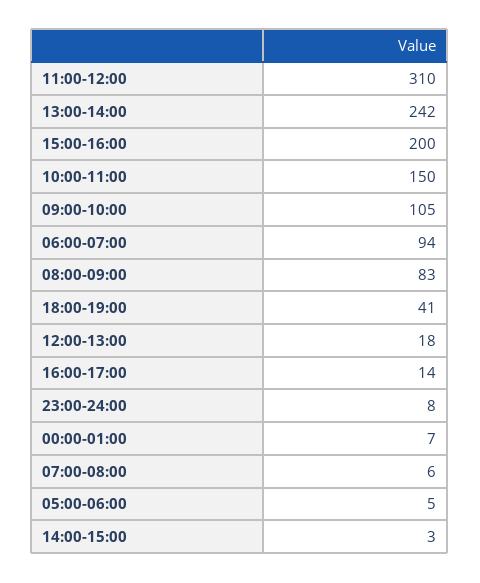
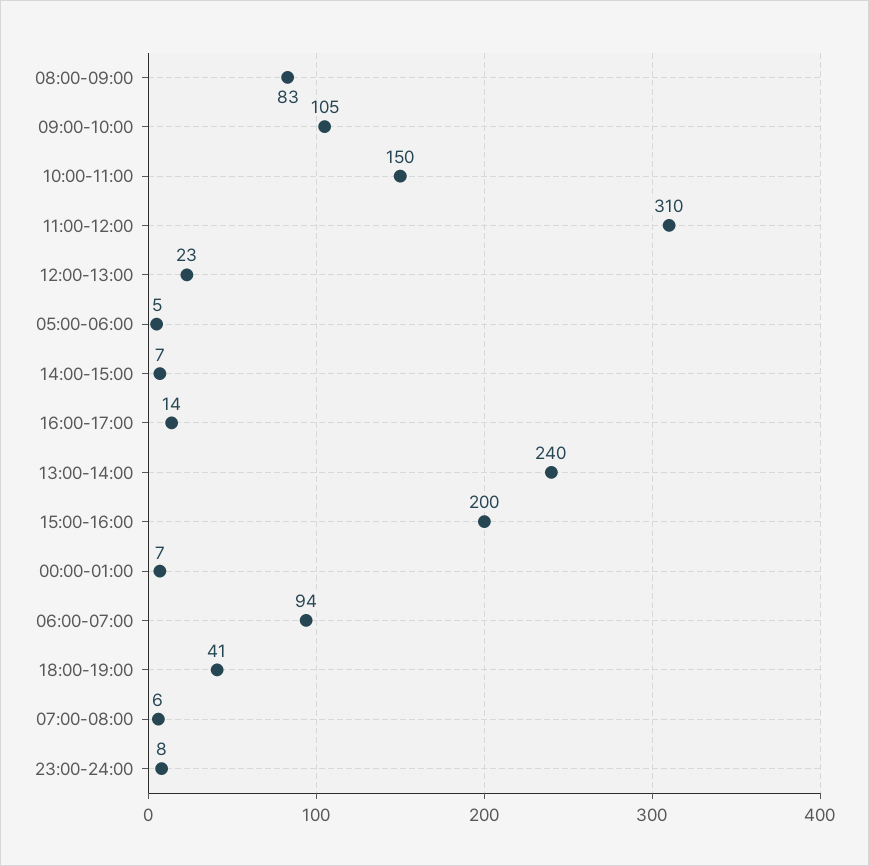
  {
    "11:00-12:00": 310,
-   "13:00-14:00": 242,
+   "13:00-14:00": 240,
    "15:00-16:00": 200,
    "10:00-11:00": 150,
    "09:00-10:00": 105,
    "06:00-07:00": 94,
    "08:00-09:00": 83,
    "18:00-19:00": 41,
-   "12:00-13:00": 18,
+   "12:00-13:00": 23,
    "16:00-17:00": 14,
    "23:00-24:00": 8,
    "00:00-01:00": 7,
    "07:00-08:00": 6,
    "05:00-06:00": 5,
-   "14:00-15:00": 3
+   "14:00-15:00": 7
  }

